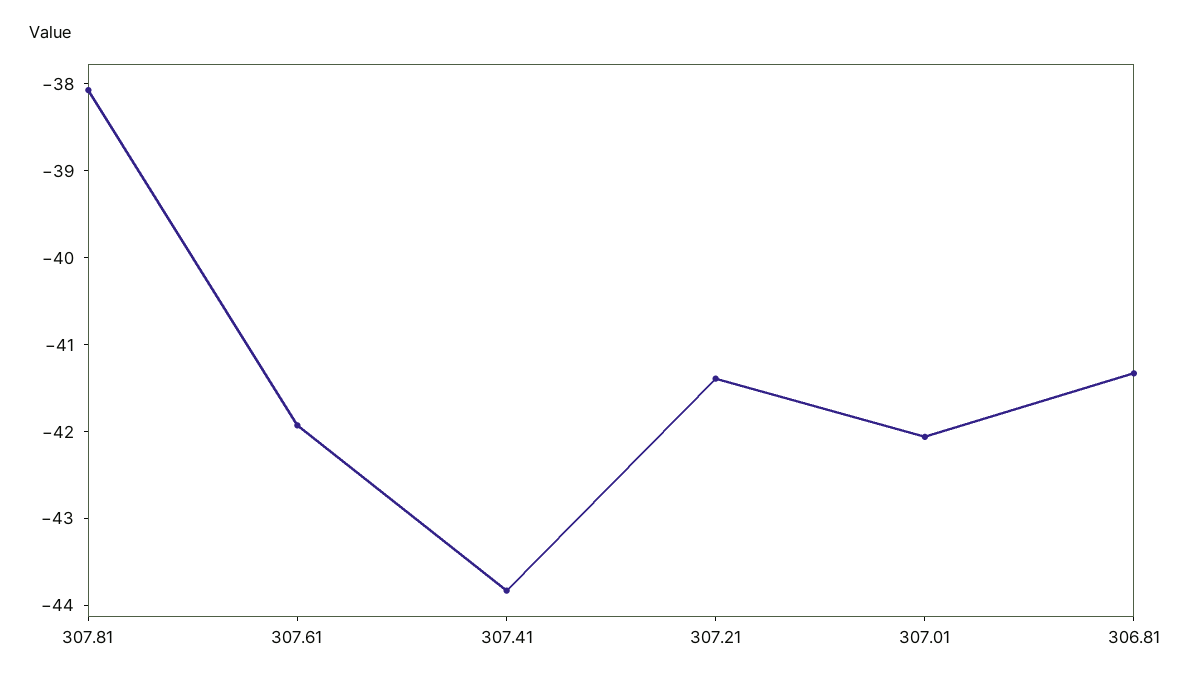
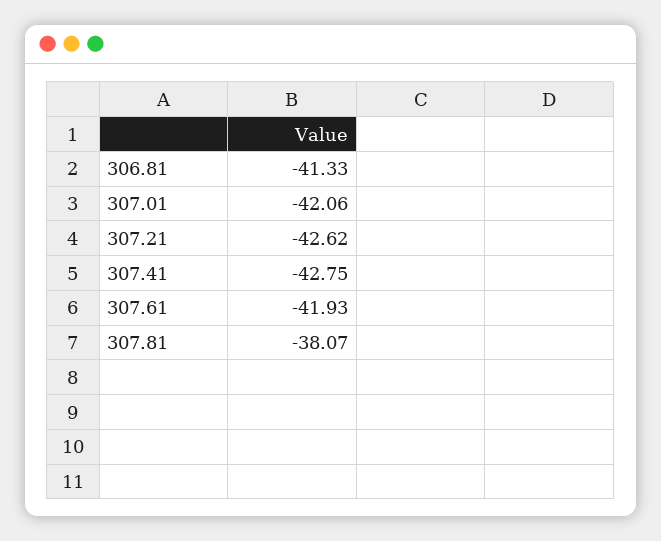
  {
    "307.81": -38.07,
    "307.61": -41.93,
-   "307.41": -43.8,
+   "307.41": -42.75,
-   "307.21": -41.4,
+   "307.21": -42.62,
    "307.01": -42.06,
    "306.81": -41.33
  }

